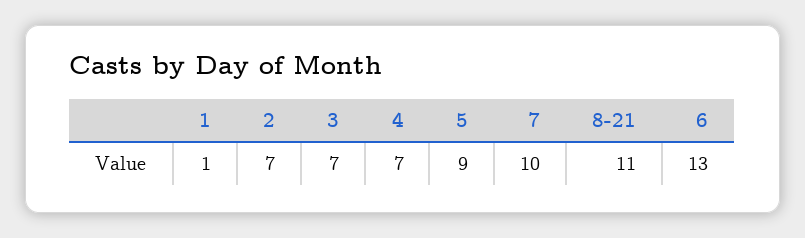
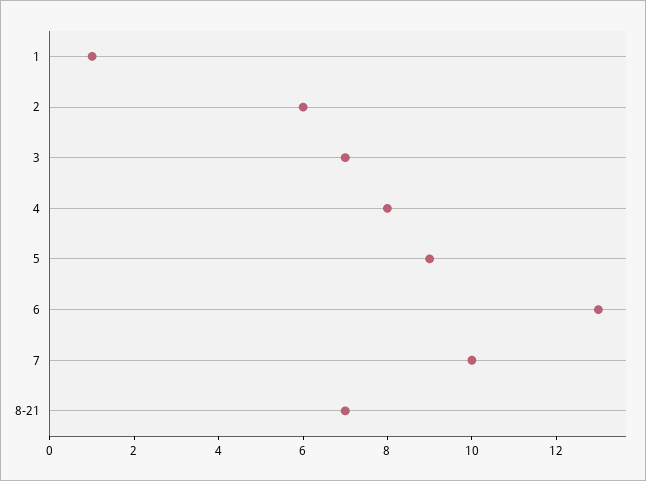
  {
    "1": 1,
-   "2": 7,
+   "2": 6,
    "3": 7,
-   "4": 7,
+   "4": 8,
    "5": 9,
    "7": 10,
-   "8-21": 11,
+   "8-21": 7,
    "6": 13
  }

